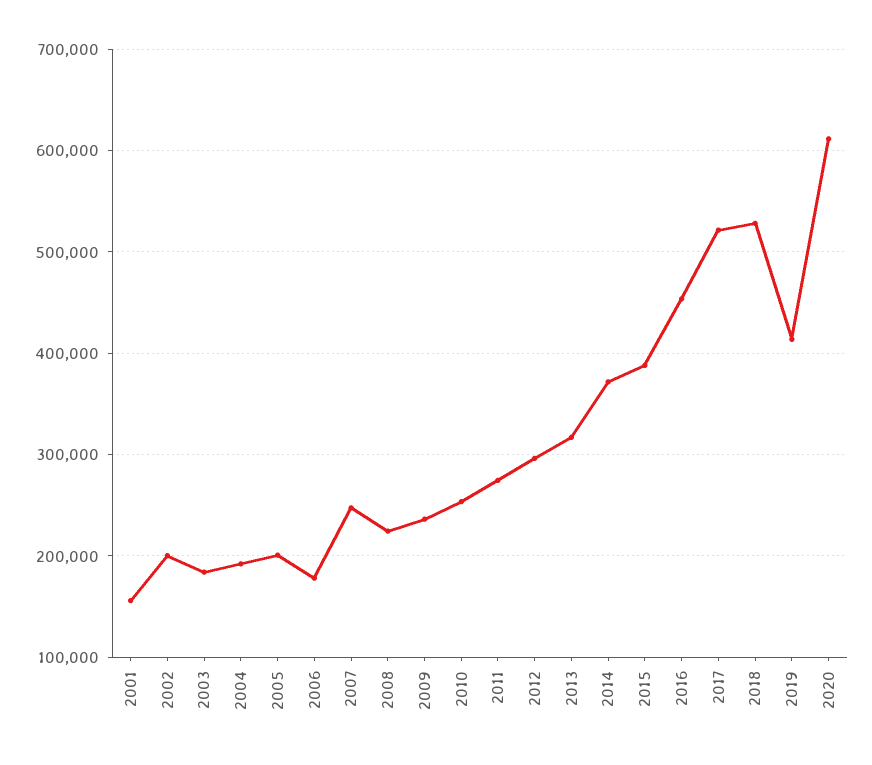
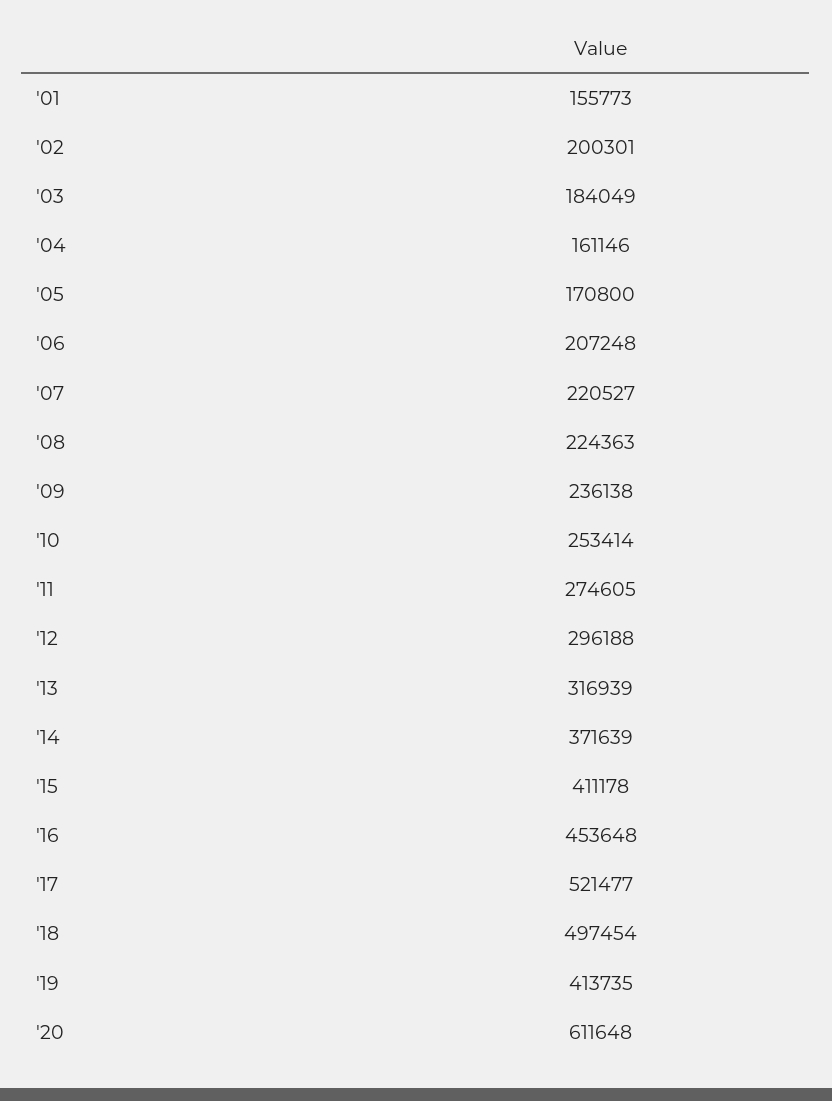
  {
    "2001": 155773,
    "2002": 200301,
    "2003": 184049,
-   "2004": 190000,
+   "2004": 161146,
-   "2005": 200000,
+   "2005": 170800,
-   "2006": 180000,
+   "2006": 207248,
-   "2007": 250000,
+   "2007": 220527,
    "2008": 224363,
    "2009": 236138,
    "2010": 253414,
    "2011": 274605,
    "2012": 296188,
    "2013": 316939,
    "2014": 371639,
-   "2015": 390000,
+   "2015": 411178,
    "2016": 453648,
    "2017": 521477,
-   "2018": 530000,
+   "2018": 497454,
    "2019": 413735,
    "2020": 611648
  }

